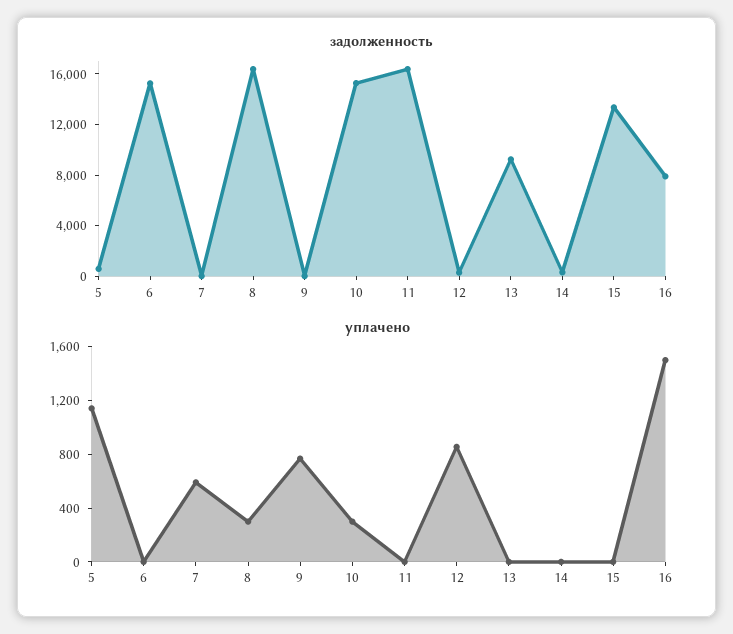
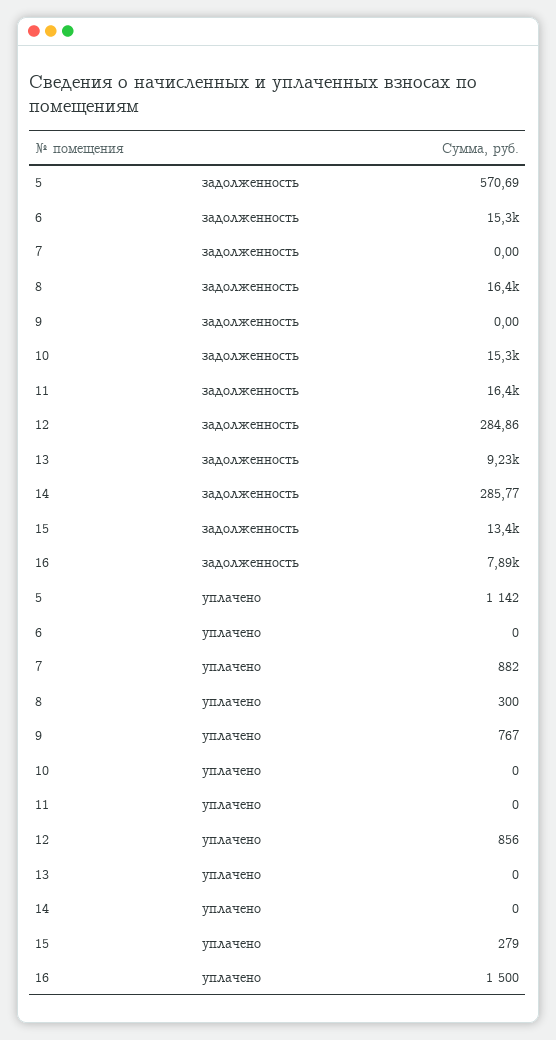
  {
    "задолженность": {
      "5": 570.69,
      "6": 15300,
      "7": 0,
      "8": 16400,
      "9": 0,
      "10": 15300,
      "11": 16400,
      "12": 284.86,
      "13": 9230,
      "14": 285.77,
      "15": 13400,
      "16": 7890
    },
    "уплачено": {
      "5": 1142,
      "6": 0,
-     "7": 600,
+     "7": 882,
      "8": 300,
      "9": 767,
-     "10": 300,
+     "10": 0,
      "11": 0,
      "12": 856,
      "13": 0,
      "14": 0,
-     "15": 0,
+     "15": 279,
      "16": 1500
    }
  }

